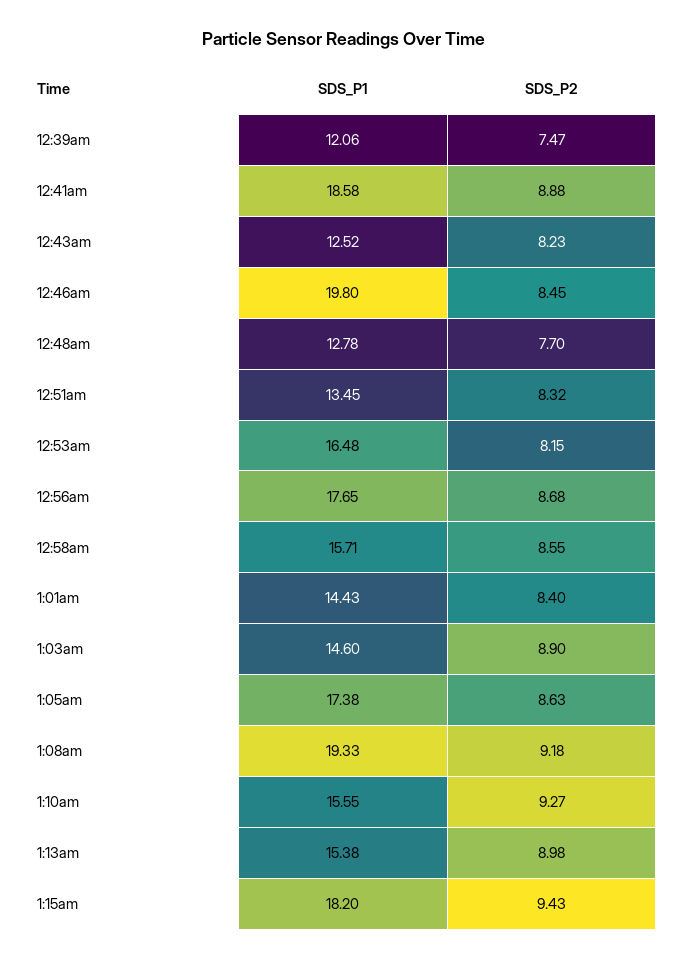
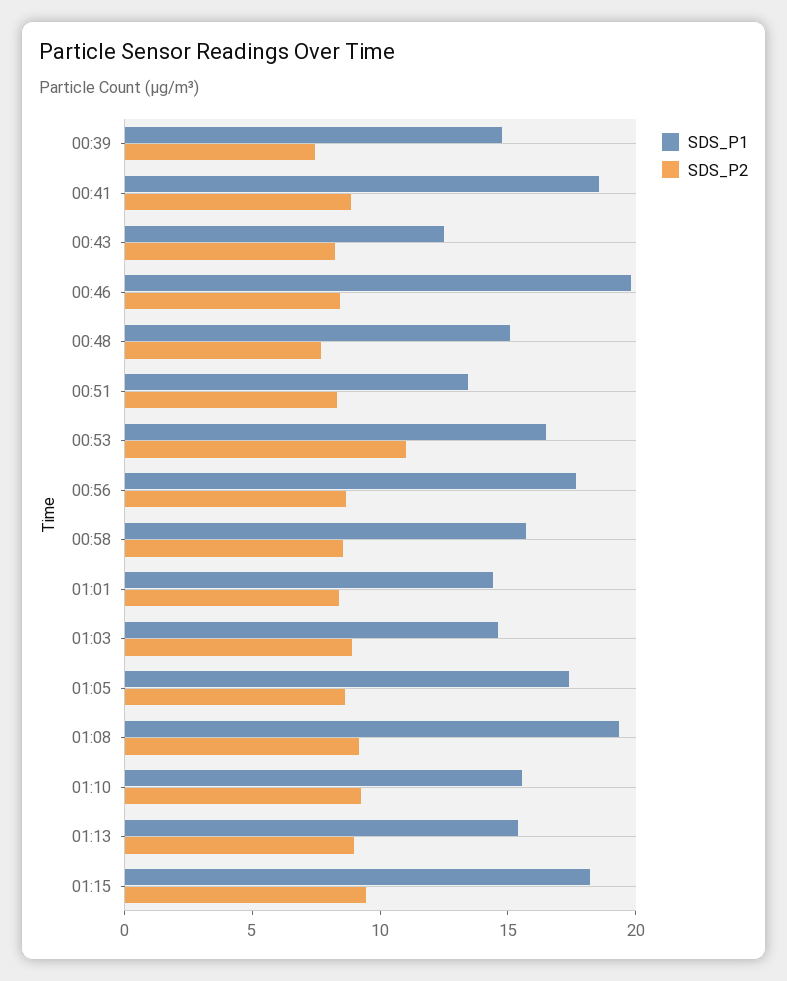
  {
    "SDS_P1": {
-     "12:39am": 12.06,
+     "12:39am": 15,
      "12:41am": 18.58,
      "12:43am": 12.52,
      "12:46am": 19.8,
-     "12:48am": 12.78,
+     "12:48am": 15,
      "12:51am": 13.45,
      "12:53am": 16.48,
      "12:56am": 17.65,
      "12:58am": 15.71,
      "1:01am": 14.43,
      "1:03am": 14.6,
      "1:05am": 17.38,
      "1:08am": 19.33,
      "1:10am": 15.55,
      "1:13am": 15.38,
      "1:15am": 18.2
    },
    "SDS_P2": {
      "12:39am": 7.47,
      "12:41am": 8.88,
      "12:43am": 8.23,
      "12:46am": 8.45,
      "12:48am": 7.7,
      "12:51am": 8.32,
-     "12:53am": 8.15,
+     "12:53am": 11,
      "12:56am": 8.68,
      "12:58am": 8.55,
      "1:01am": 8.4,
      "1:03am": 8.9,
      "1:05am": 8.63,
      "1:08am": 9.18,
      "1:10am": 9.27,
      "1:13am": 8.98,
      "1:15am": 9.43
    }
  }

